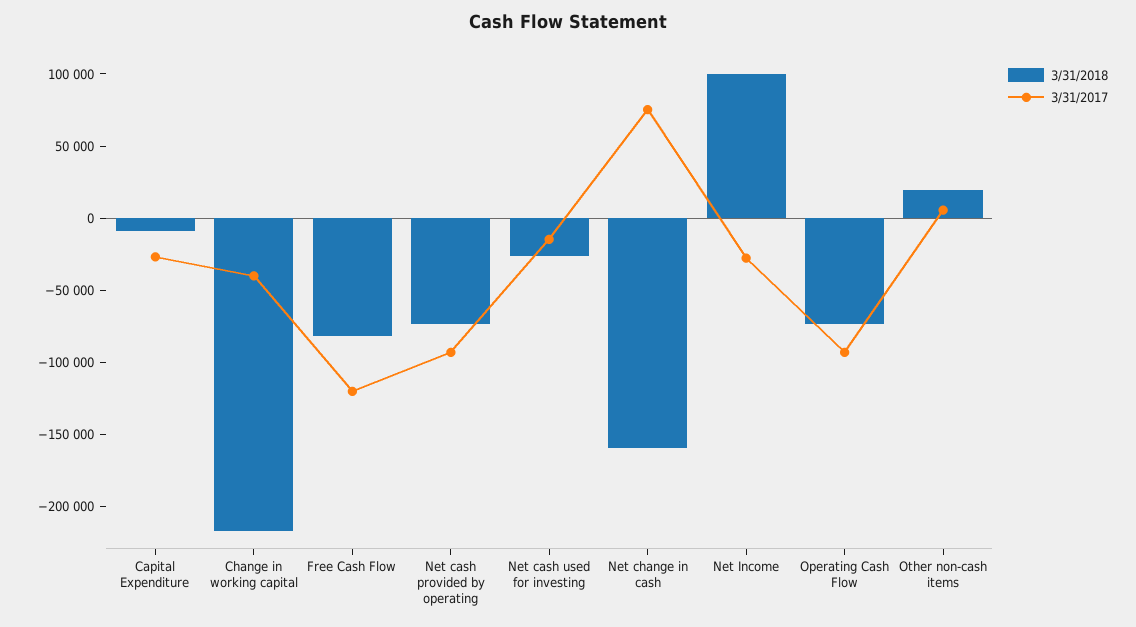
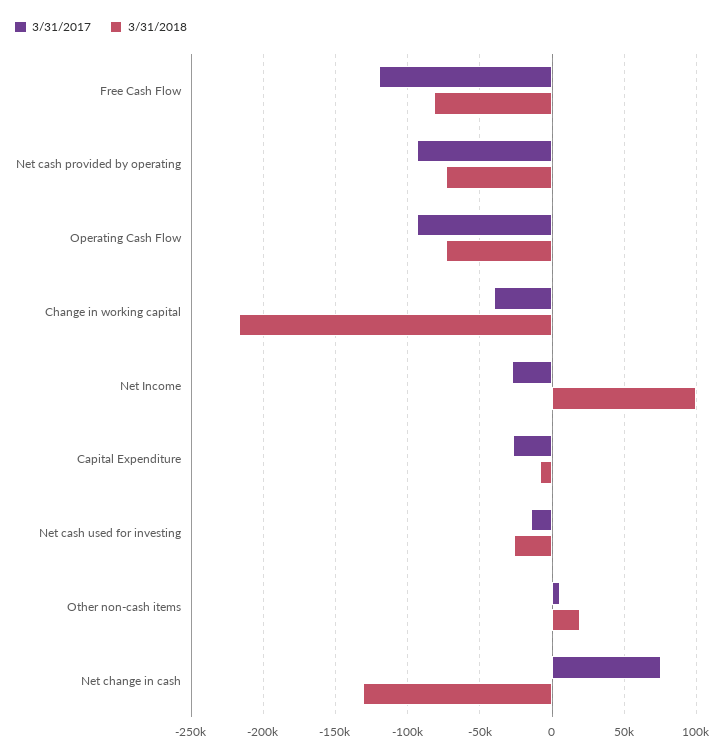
  {
    "3/31/2018": {
      "Capital Expenditure": -10000,
      "Change in working capital": -215000,
      "Free Cash Flow": -80000,
      "Net cash provided by operating": -75000,
      "Net cash used for investing": -25000,
-     "Net change in cash": -160000,
+     "Net change in cash": -130000,
      "Net Income": 100000,
      "Operating Cash Flow": -75000,
      "Other non-cash items": 20000
    },
    "3/31/2017": {
      "Capital Expenditure": -25000,
      "Change in working capital": -40000,
      "Free Cash Flow": -120000,
      "Net cash provided by operating": -95000,
      "Net cash used for investing": -15000,
      "Net change in cash": 75000,
      "Net Income": -30000,
      "Operating Cash Flow": -95000,
      "Other non-cash items": 5000
    }
  }

